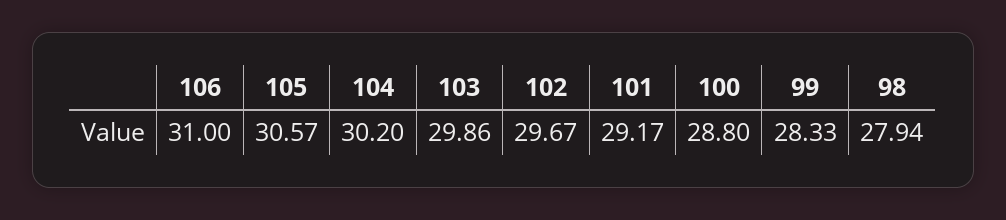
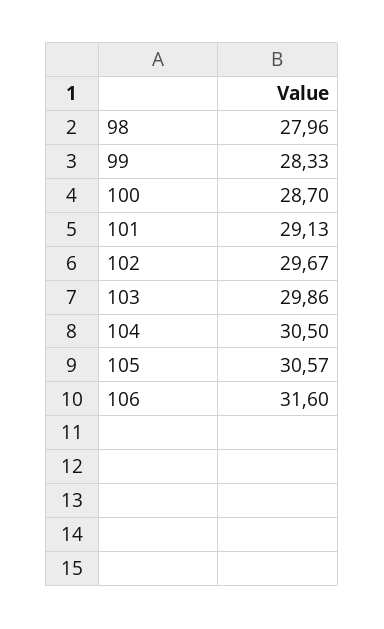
  {
-   "106": 31,
+   "106": 31.6,
    "105": 30.57,
-   "104": 30.2,
+   "104": 30.5,
    "103": 29.86,
    "102": 29.67,
-   "101": 29.17,
+   "101": 29.13,
-   "100": 28.8,
+   "100": 28.7,
    "99": 28.33,
-   "98": 27.94
+   "98": 27.96
  }

